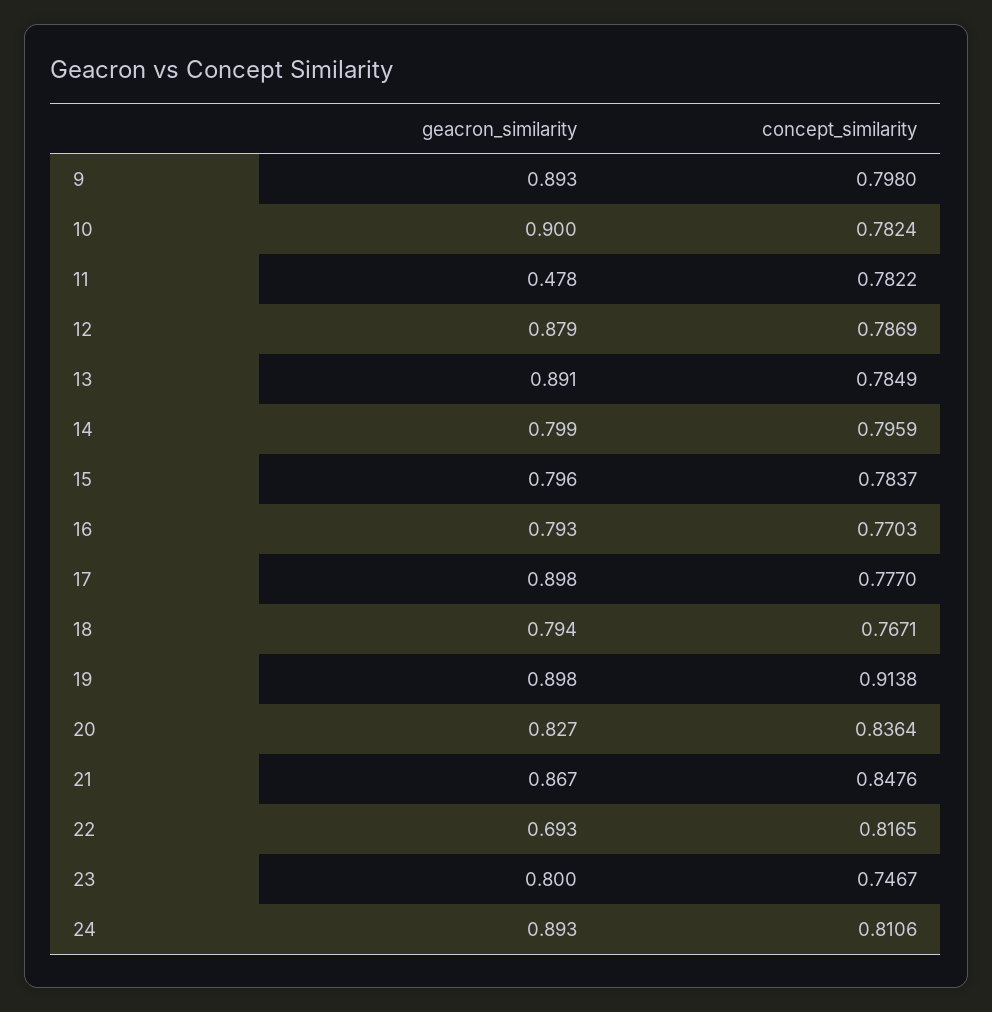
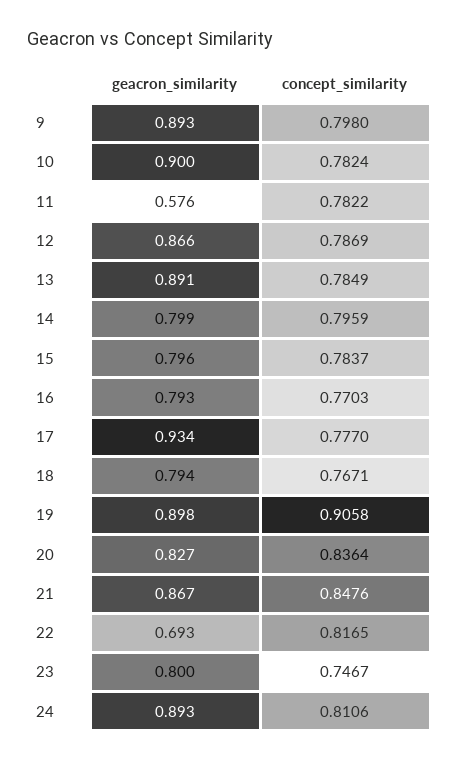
  {
    "geacron_similarity": {
      "9": 0.893,
      "10": 0.9,
-     "11": 0.478,
+     "11": 0.576,
-     "12": 0.879,
+     "12": 0.866,
      "13": 0.891,
      "14": 0.799,
      "15": 0.796,
      "16": 0.793,
-     "17": 0.898,
+     "17": 0.934,
      "18": 0.794,
      "19": 0.898,
      "20": 0.827,
      "21": 0.867,
      "22": 0.693,
      "23": 0.8,
      "24": 0.893
    },
    "concept_similarity": {
      "9": 0.798,
      "10": 0.7824,
      "11": 0.7822,
      "12": 0.7869,
      "13": 0.7849,
      "14": 0.7959,
      "15": 0.7837,
      "16": 0.7703,
      "17": 0.777,
      "18": 0.7671,
-     "19": 0.9138,
+     "19": 0.9058,
      "20": 0.8364,
      "21": 0.8476,
      "22": 0.8165,
      "23": 0.7467,
      "24": 0.8106
    }
  }

